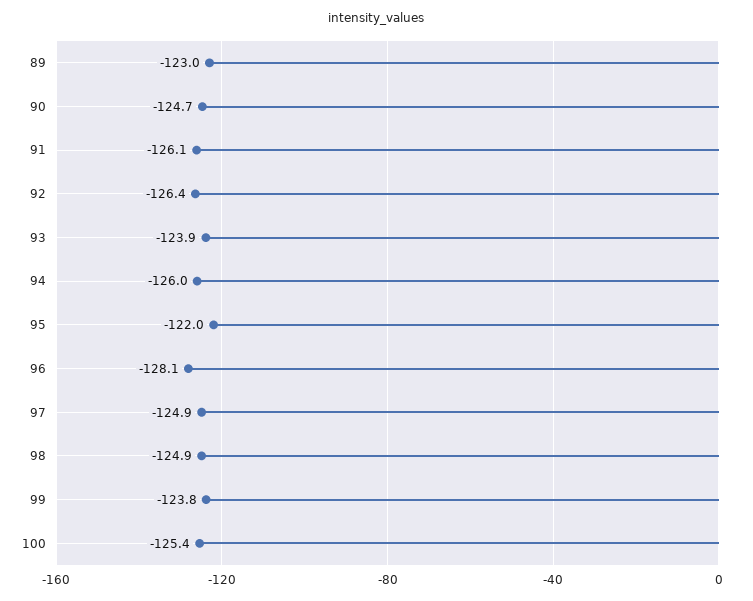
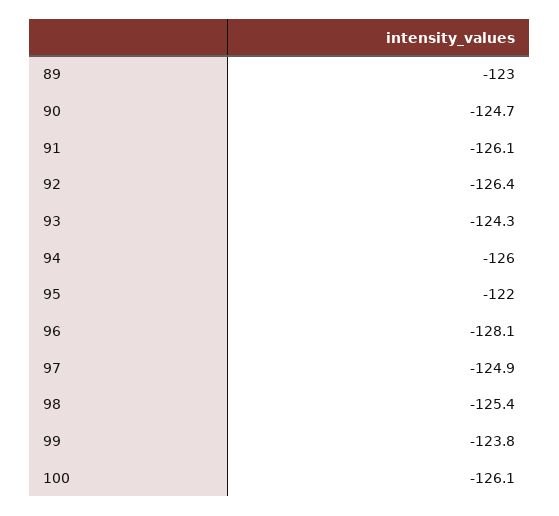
  {
    "89": -123,
    "90": -124.7,
    "91": -126.1,
    "92": -126.4,
-   "93": -123.9,
+   "93": -124.3,
    "94": -126,
    "95": -122,
    "96": -128.1,
    "97": -124.9,
-   "98": -124.9,
+   "98": -125.4,
    "99": -123.8,
-   "100": -125.4
+   "100": -126.1
  }

